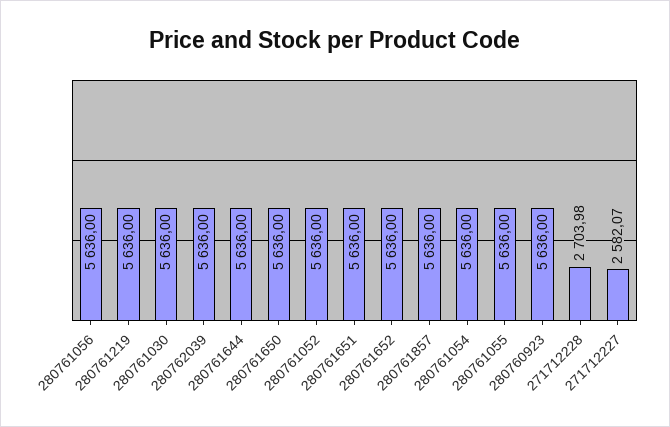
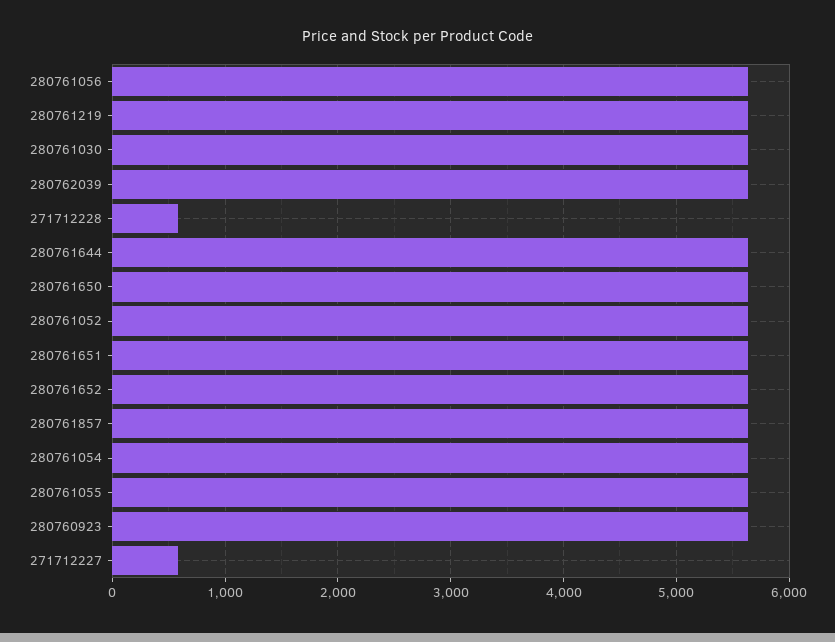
  {
    "280761056": 5636,
    "280761219": 5636,
    "280761030": 5636,
    "280762039": 5636,
    "280761644": 5636,
    "280761650": 5636,
    "280761052": 5636,
    "280761651": 5636,
    "280761652": 5636,
    "280761857": 5636,
    "280761054": 5636,
    "280761055": 5636,
    "280760923": 5636,
-   "271712228": 2703.98,
+   "271712228": 600,
-   "271712227": 2582.07
+   "271712227": 600
  }

